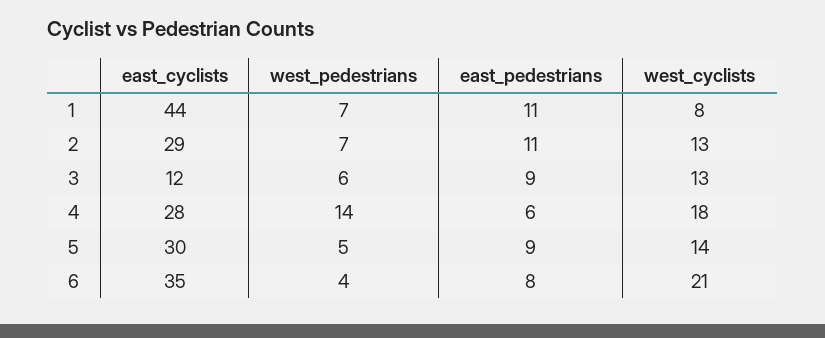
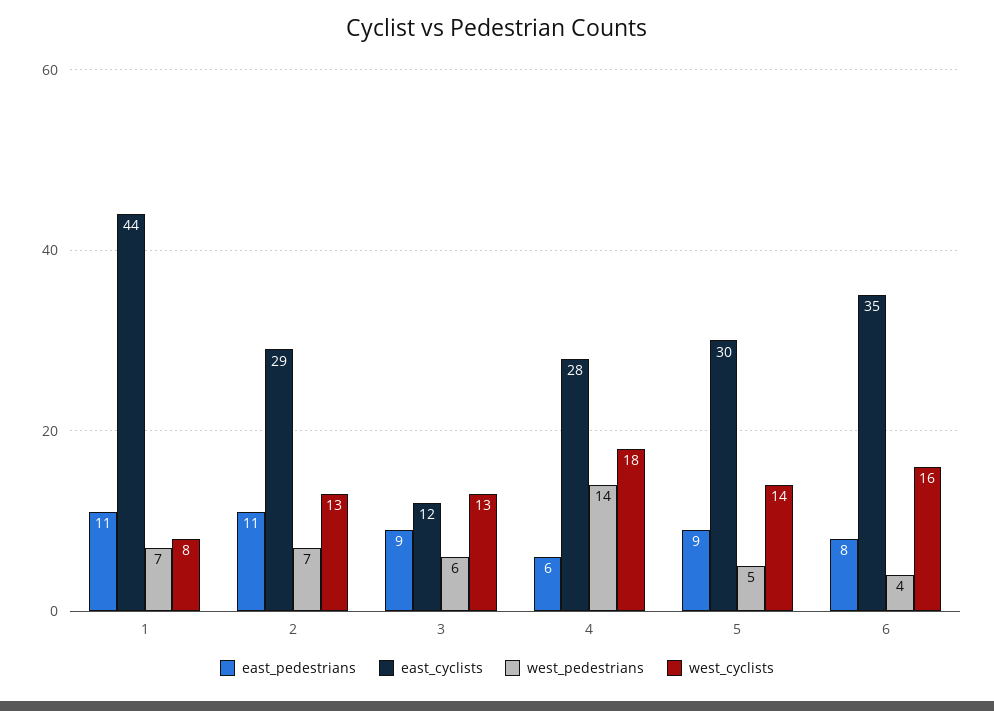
  {
    "east_cyclists": {
      "1": 44,
      "2": 29,
      "3": 12,
      "4": 28,
      "5": 30,
      "6": 35
    },
    "west_pedestrians": {
      "1": 7,
      "2": 7,
      "3": 6,
      "4": 14,
      "5": 5,
      "6": 4
    },
    "east_pedestrians": {
      "1": 11,
      "2": 11,
      "3": 9,
      "4": 6,
      "5": 9,
      "6": 8
    },
    "west_cyclists": {
      "1": 8,
      "2": 13,
      "3": 13,
      "4": 18,
      "5": 14,
-     "6": 21
+     "6": 16
    }
  }

